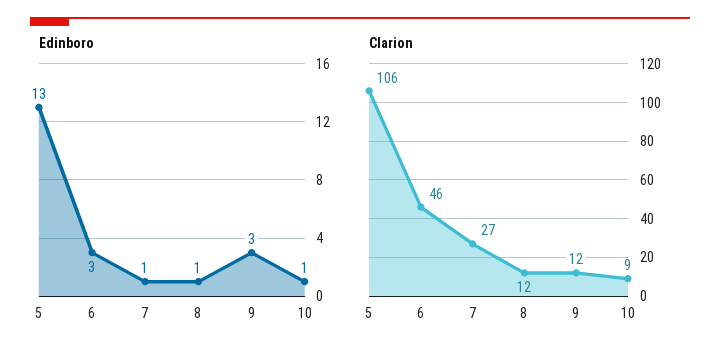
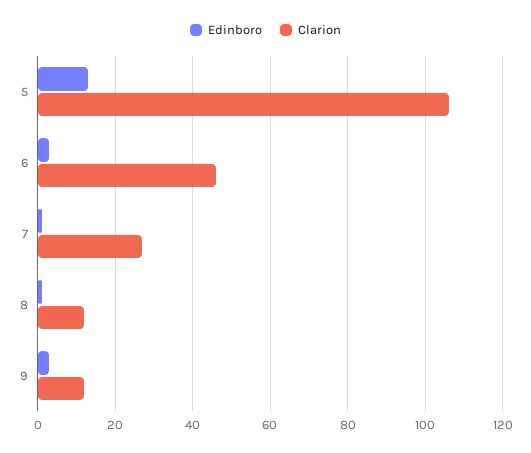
  {
    "Edinboro": {
      "5": 13,
      "6": 3,
      "7": 1,
      "8": 1,
-     "9": 3,
+     "9": 3
-     "10": 1
    },
    "Clarion": {
      "5": 106,
      "6": 46,
      "7": 27,
      "8": 12,
-     "9": 12,
+     "9": 12
-     "10": 9
    }
  }

